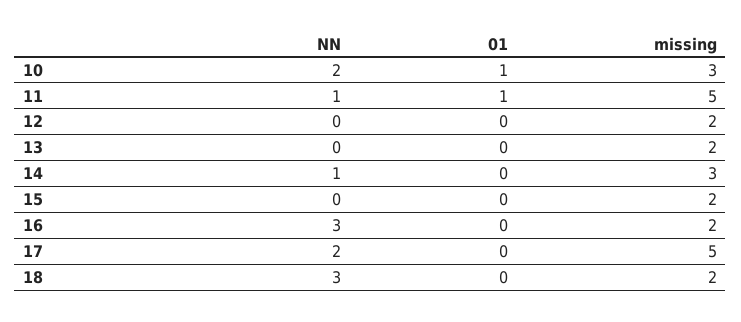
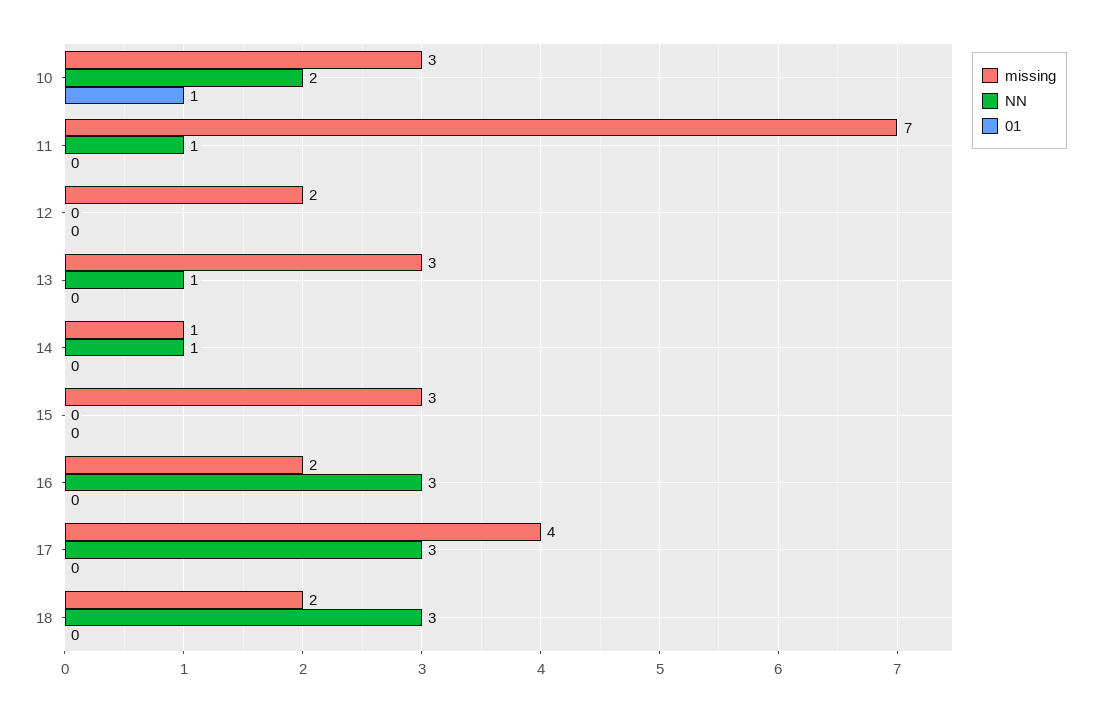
  {
    "NN": {
      "10": 2,
      "11": 1,
      "12": 0,
-     "13": 0,
+     "13": 1,
      "14": 1,
      "15": 0,
      "16": 3,
-     "17": 2,
+     "17": 3,
      "18": 3
    },
    "01": {
      "10": 1,
-     "11": 1,
+     "11": 0,
      "12": 0,
      "13": 0,
      "14": 0,
      "15": 0,
      "16": 0,
      "17": 0,
      "18": 0
    },
    "missing": {
      "10": 3,
-     "11": 5,
+     "11": 7,
      "12": 2,
-     "13": 2,
+     "13": 3,
-     "14": 3,
+     "14": 1,
-     "15": 2,
+     "15": 3,
      "16": 2,
-     "17": 5,
+     "17": 4,
      "18": 2
    }
  }

